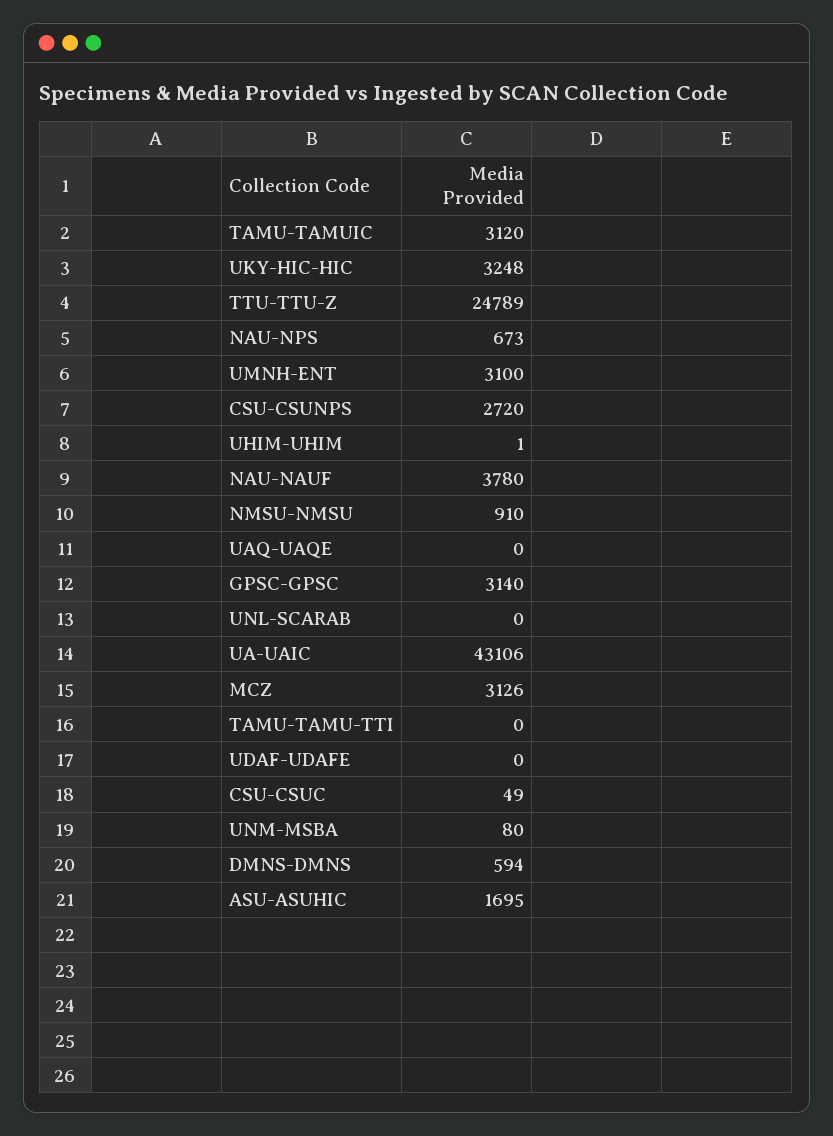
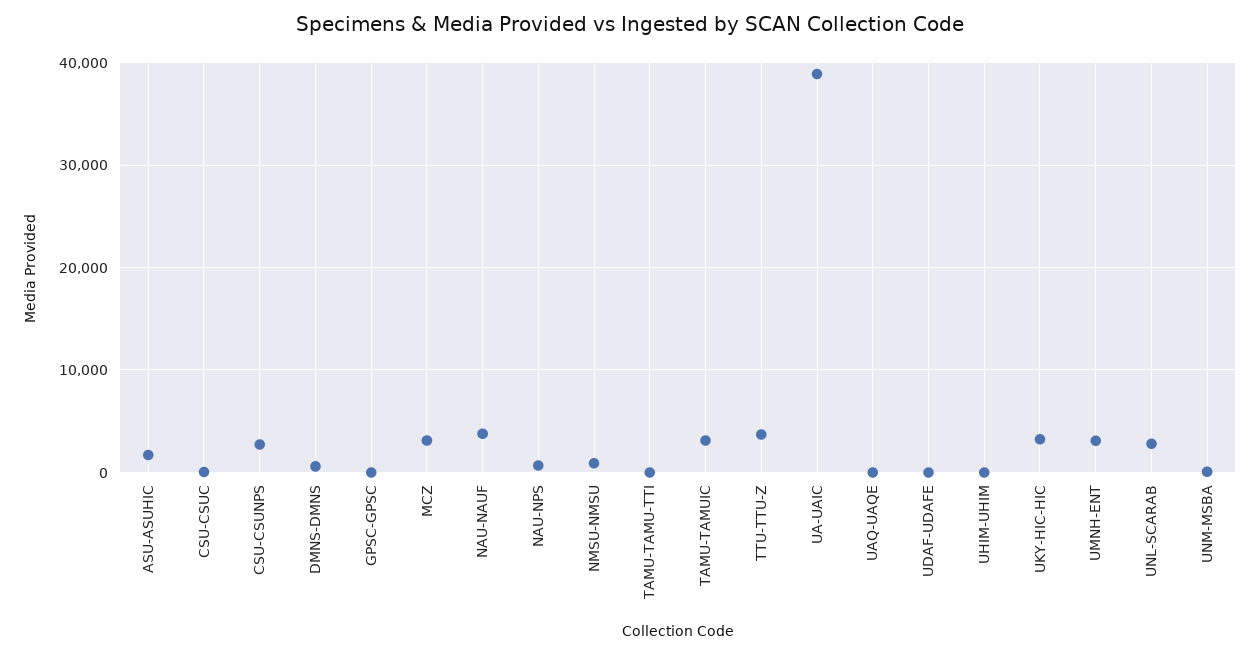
  {
    "TAMU-TAMUIC": 3120,
    "UKY-HIC-HIC": 3248,
-   "TTU-TTU-Z": 24789,
+   "TTU-TTU-Z": 4000,
    "NAU-NPS": 673,
    "UMNH-ENT": 3100,
    "CSU-CSUNPS": 2720,
    "UHIM-UHIM": 1,
    "NAU-NAUF": 3780,
    "NMSU-NMSU": 910,
    "UAQ-UAQE": 0,
-   "GPSC-GPSC": 3140,
+   "GPSC-GPSC": 0,
-   "UNL-SCARAB": 0,
+   "UNL-SCARAB": 3000,
-   "UA-UAIC": 43106,
+   "UA-UAIC": 39000,
    "MCZ": 3126,
    "TAMU-TAMU-TTI": 0,
    "UDAF-UDAFE": 0,
    "CSU-CSUC": 49,
    "UNM-MSBA": 80,
    "DMNS-DMNS": 594,
    "ASU-ASUHIC": 1695
  }

